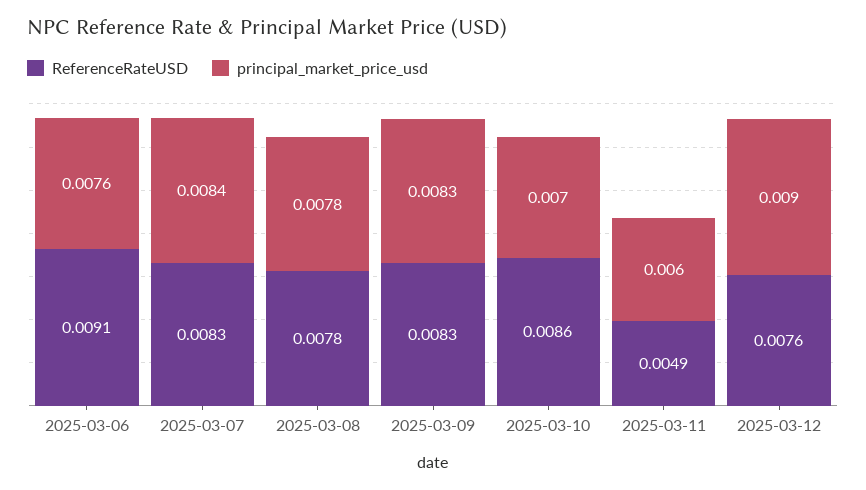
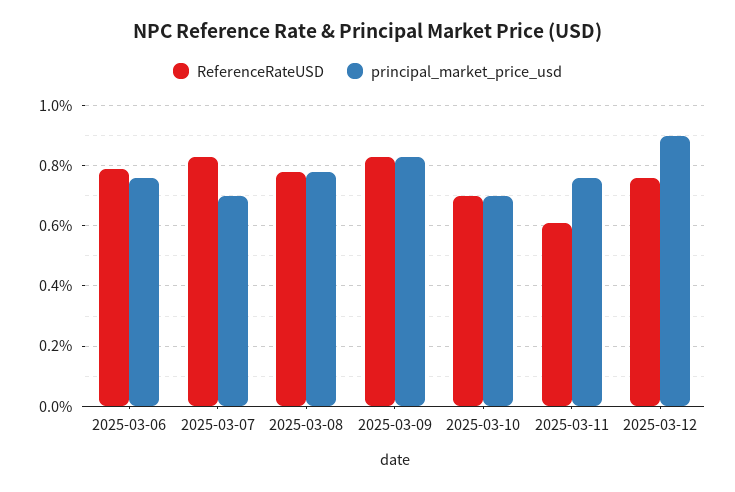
  {
    "ReferenceRateUSD": {
-     "2025-03-06": 0.0091,
+     "2025-03-06": 0.008,
      "2025-03-07": 0.0083,
      "2025-03-08": 0.0078,
      "2025-03-09": 0.0083,
-     "2025-03-10": 0.0086,
+     "2025-03-10": 0.007,
-     "2025-03-11": 0.0049,
+     "2025-03-11": 0.006,
      "2025-03-12": 0.0076
    },
    "principal_market_price_usd": {
      "2025-03-06": 0.0076,
-     "2025-03-07": 0.0084,
+     "2025-03-07": 0.007,
      "2025-03-08": 0.0078,
      "2025-03-09": 0.0083,
      "2025-03-10": 0.007,
-     "2025-03-11": 0.006,
+     "2025-03-11": 0.0075,
      "2025-03-12": 0.009
    }
  }

